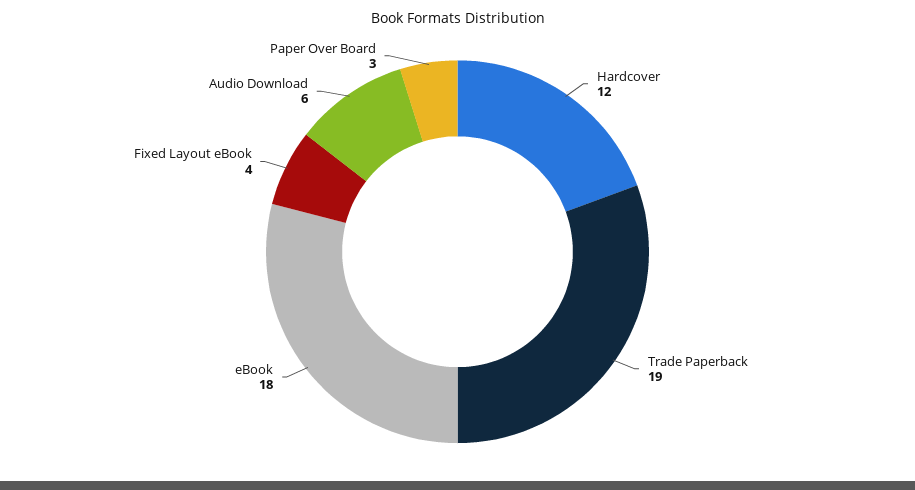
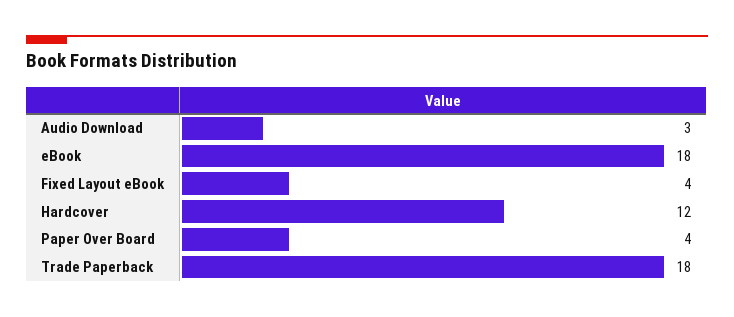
  {
    "Hardcover": 12,
-   "Trade Paperback": 19,
+   "Trade Paperback": 18,
    "eBook": 18,
    "Fixed Layout eBook": 4,
-   "Audio Download": 6,
+   "Audio Download": 3,
-   "Paper Over Board": 3
+   "Paper Over Board": 4
  }

